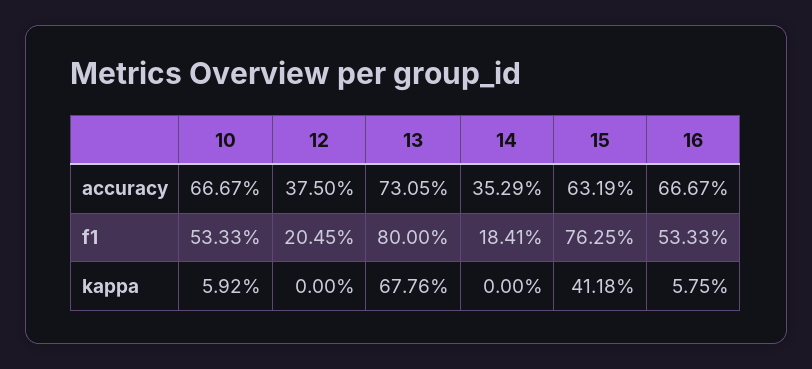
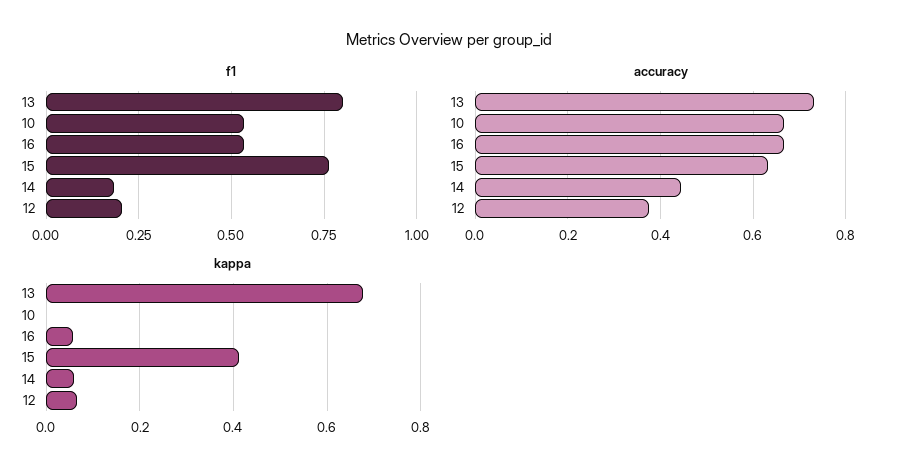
  {
    "accuracy": {
      "10": 0.6667,
      "12": 0.375,
      "13": 0.7305,
-     "14": 0.3529,
+     "14": 0.44,
      "15": 0.6319,
      "16": 0.6667
    },
    "f1": {
      "10": 0.5333,
      "12": 0.2045,
      "13": 0.8,
      "14": 0.1841,
      "15": 0.7625,
      "16": 0.5333
    },
    "kappa": {
-     "10": 0.0592,
+     "10": 0,
-     "12": 0,
+     "12": 0.06,
      "13": 0.6776,
-     "14": 0,
+     "14": 0.06,
      "15": 0.4118,
      "16": 0.0575
    }
  }

